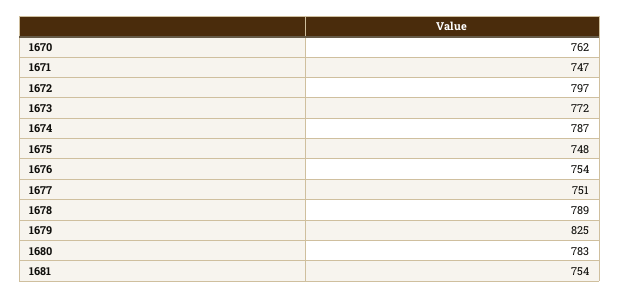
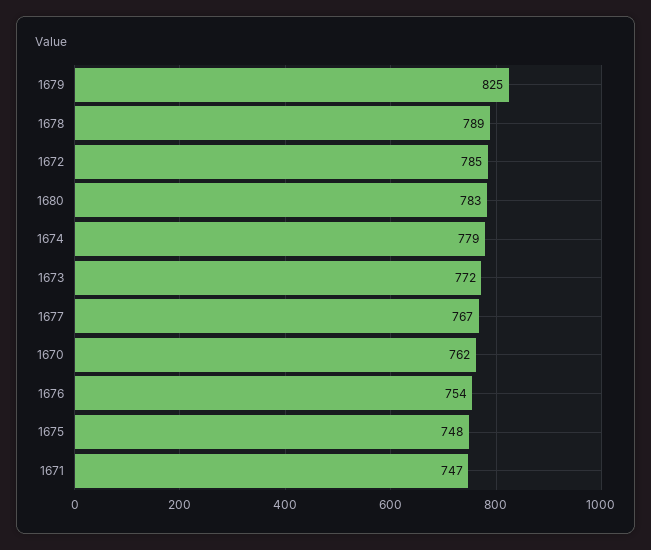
  {
    "1670": 762,
    "1671": 747,
-   "1672": 797,
+   "1672": 785,
    "1673": 772,
-   "1674": 787,
+   "1674": 779,
    "1675": 748,
    "1676": 754,
-   "1677": 751,
+   "1677": 767,
    "1678": 789,
    "1679": 825,
-   "1680": 783,
+   "1680": 783
-   "1681": 754
  }

